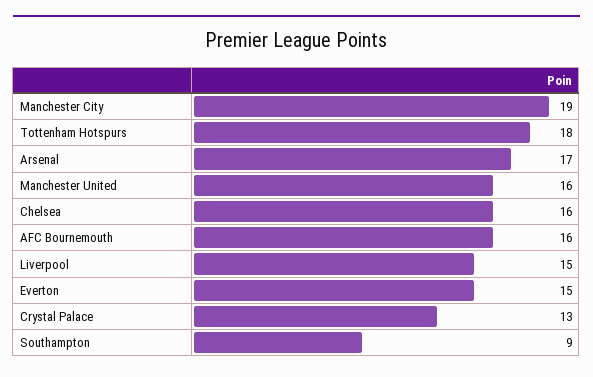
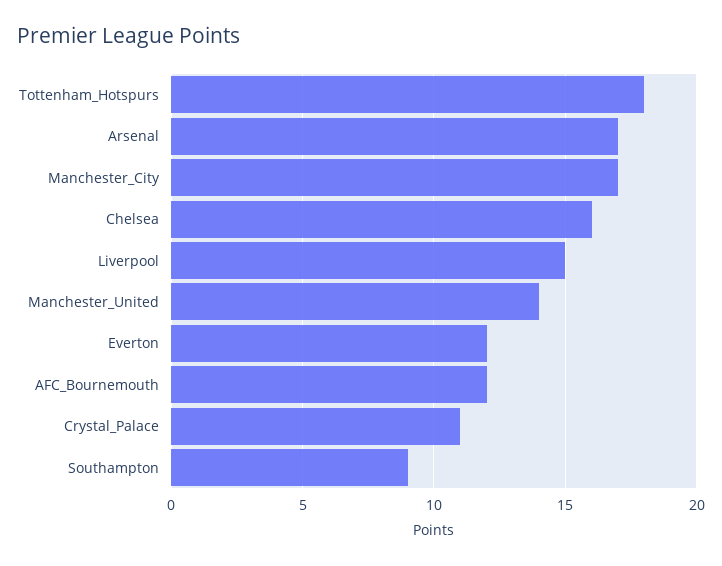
  {
-   "Manchester City": 19,
+   "Manchester City": 17,
    "Tottenham Hotspurs": 18,
    "Arsenal": 17,
-   "Manchester United": 16,
+   "Manchester United": 14,
    "Chelsea": 16,
-   "AFC Bournemouth": 16,
+   "AFC Bournemouth": 12,
    "Liverpool": 15,
-   "Everton": 15,
+   "Everton": 12,
-   "Crystal Palace": 13,
+   "Crystal Palace": 11,
    "Southampton": 9
  }

